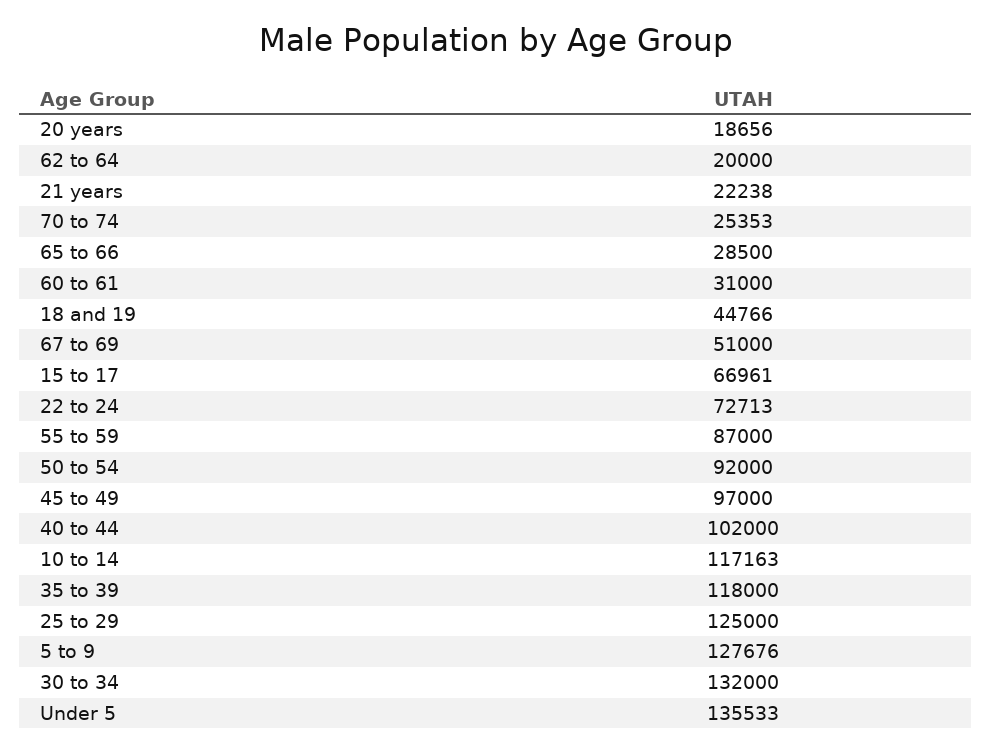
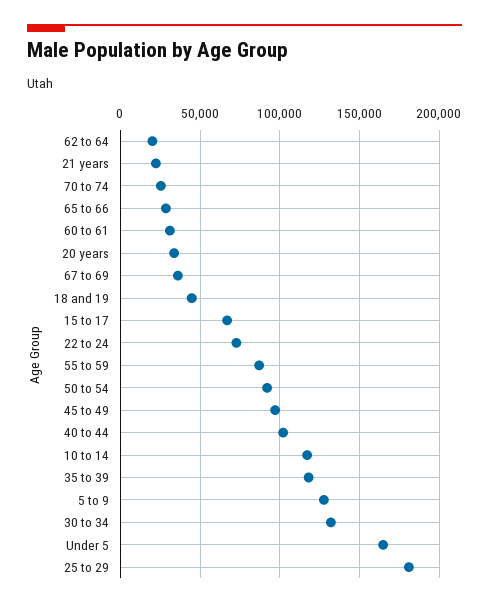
  {
-   "20 years": 18656,
+   "20 years": 35000,
    "62 to 64": 20000,
    "21 years": 22238,
    "70 to 74": 25353,
    "65 to 66": 28500,
    "60 to 61": 31000,
    "18 and 19": 44766,
-   "67 to 69": 51000,
+   "67 to 69": 35000,
    "15 to 17": 66961,
    "22 to 24": 72713,
    "55 to 59": 87000,
    "50 to 54": 92000,
    "45 to 49": 97000,
    "40 to 44": 102000,
    "10 to 14": 117163,
    "35 to 39": 118000,
-   "25 to 29": 125000,
+   "25 to 29": 180000,
    "5 to 9": 127676,
    "30 to 34": 132000,
-   "Under 5": 135533
+   "Under 5": 165000
  }

